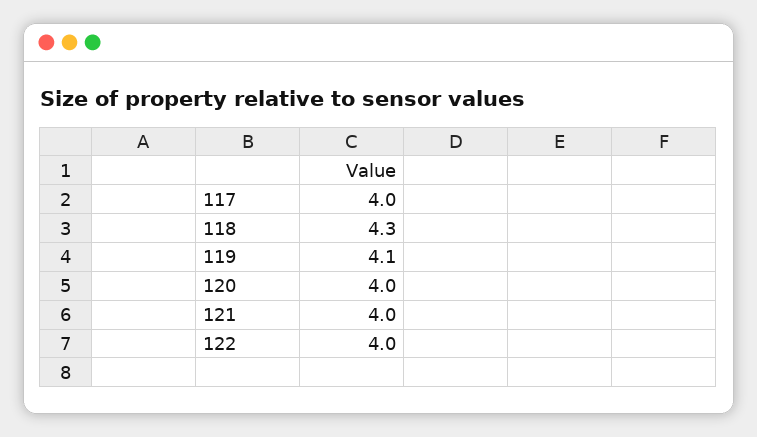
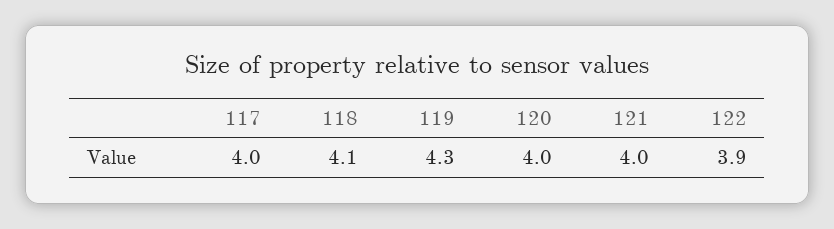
  {
    "117": 4,
-   "118": 4.3,
+   "118": 4.1,
-   "119": 4.1,
+   "119": 4.3,
    "120": 4,
    "121": 4,
-   "122": 4
+   "122": 3.9
  }

